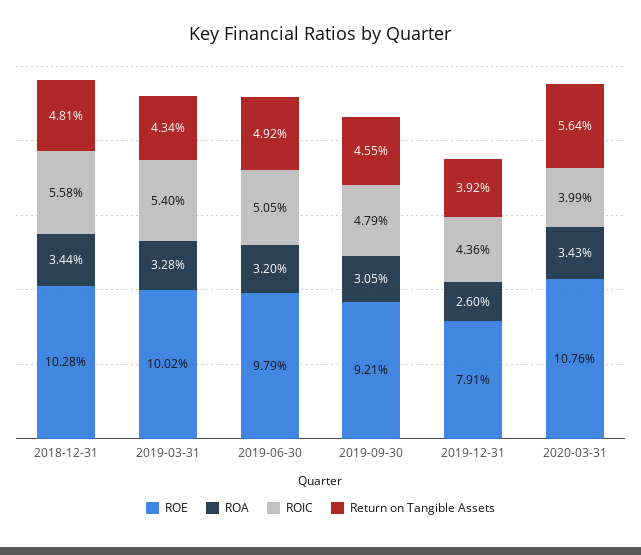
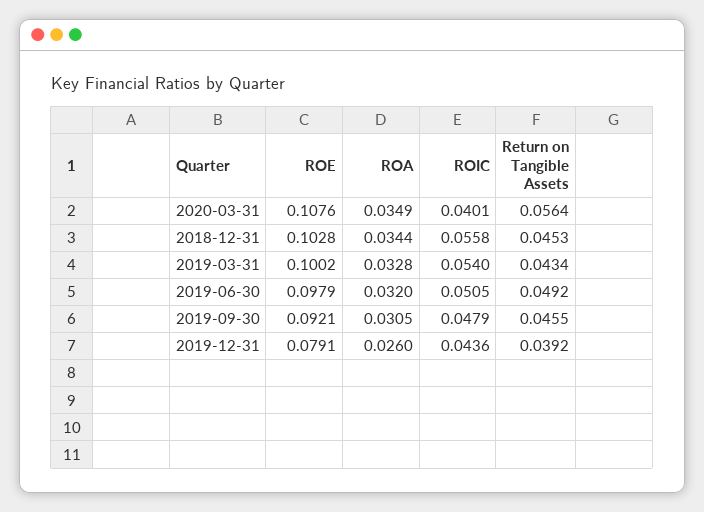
  {
    "ROE": {
      "2018-12-31": 0.1028,
      "2019-03-31": 0.1002,
      "2019-06-30": 0.0979,
      "2019-09-30": 0.0921,
      "2019-12-31": 0.0791,
      "2020-03-31": 0.1076
    },
    "ROA": {
      "2018-12-31": 0.0344,
      "2019-03-31": 0.0328,
      "2019-06-30": 0.032,
      "2019-09-30": 0.0305,
      "2019-12-31": 0.026,
-     "2020-03-31": 0.0343
+     "2020-03-31": 0.0349
    },
    "ROIC": {
      "2018-12-31": 0.0558,
      "2019-03-31": 0.054,
      "2019-06-30": 0.0505,
      "2019-09-30": 0.0479,
      "2019-12-31": 0.0436,
-     "2020-03-31": 0.0399
+     "2020-03-31": 0.0401
    },
    "Return on Tangible Assets": {
-     "2018-12-31": 0.0481,
+     "2018-12-31": 0.0453,
      "2019-03-31": 0.0434,
      "2019-06-30": 0.0492,
      "2019-09-30": 0.0455,
      "2019-12-31": 0.0392,
      "2020-03-31": 0.0564
    }
  }

